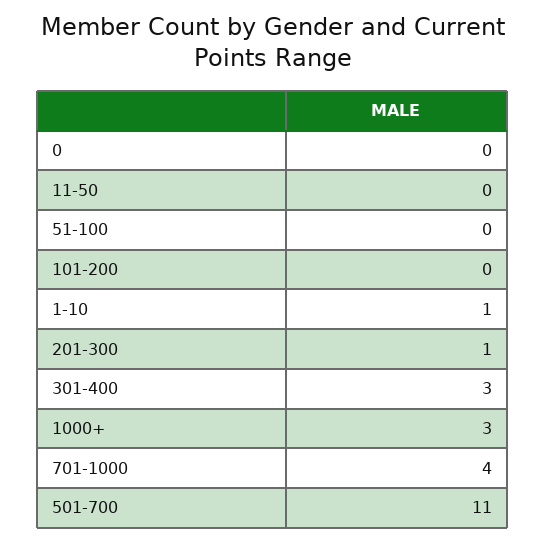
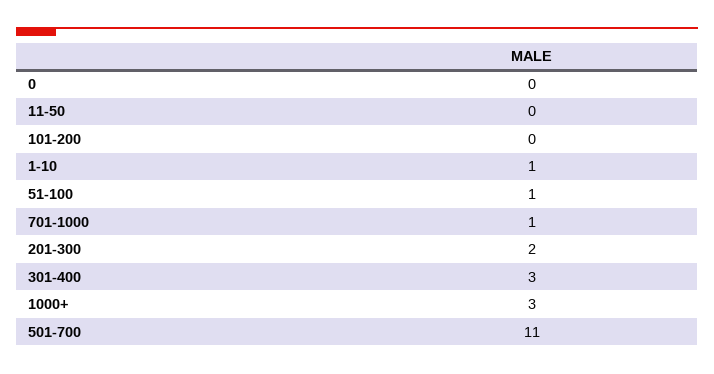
  {
    "0": 0,
    "11-50": 0,
-   "51-100": 0,
+   "51-100": 1,
    "101-200": 0,
    "1-10": 1,
-   "201-300": 1,
+   "201-300": 2,
    "301-400": 3,
    "1000+": 3,
-   "701-1000": 4,
+   "701-1000": 1,
    "501-700": 11
  }

